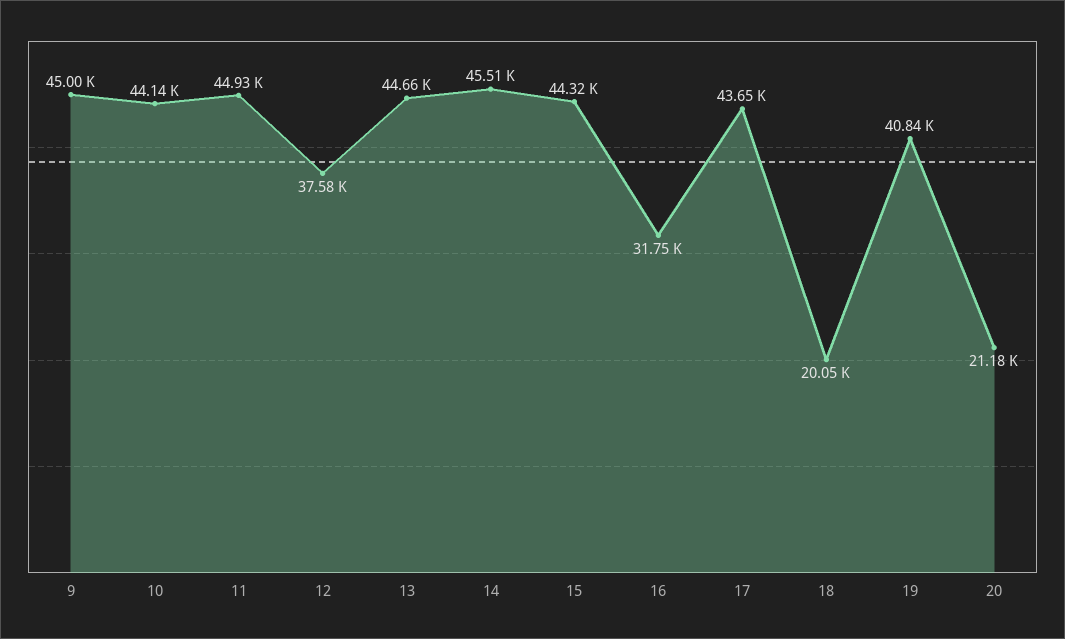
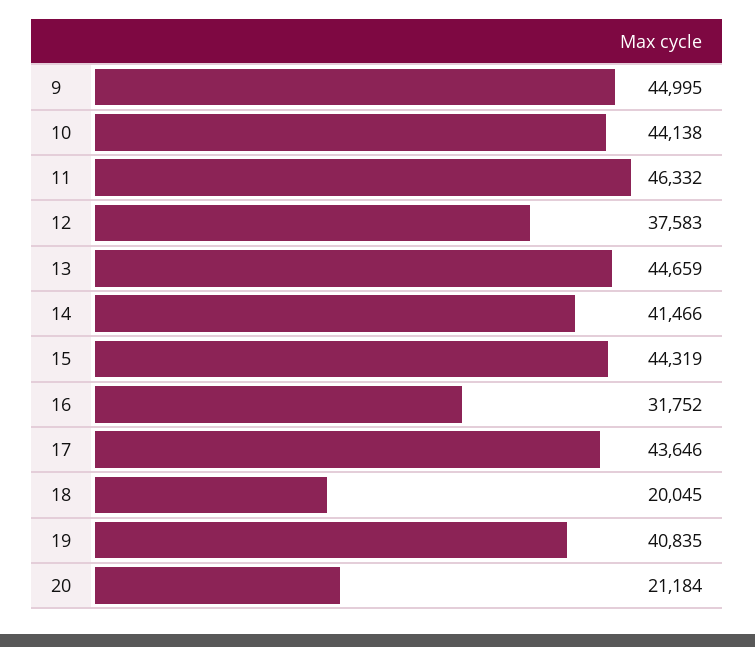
  {
    "9": 44995,
    "10": 44138,
-   "11": 44930,
+   "11": 46332,
    "12": 37583,
    "13": 44659,
-   "14": 45510,
+   "14": 41466,
    "15": 44319,
    "16": 31752,
    "17": 43646,
    "18": 20045,
    "19": 40835,
    "20": 21184
  }

